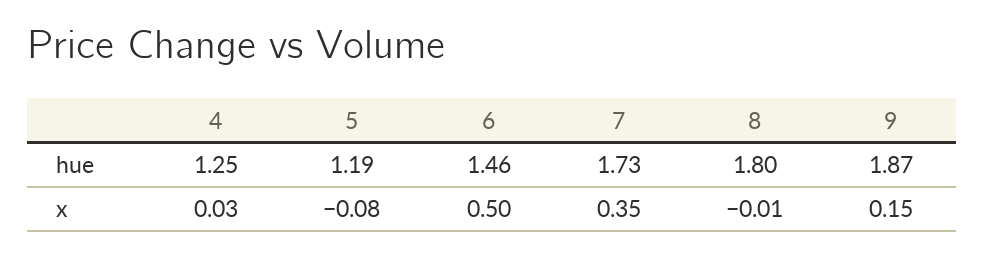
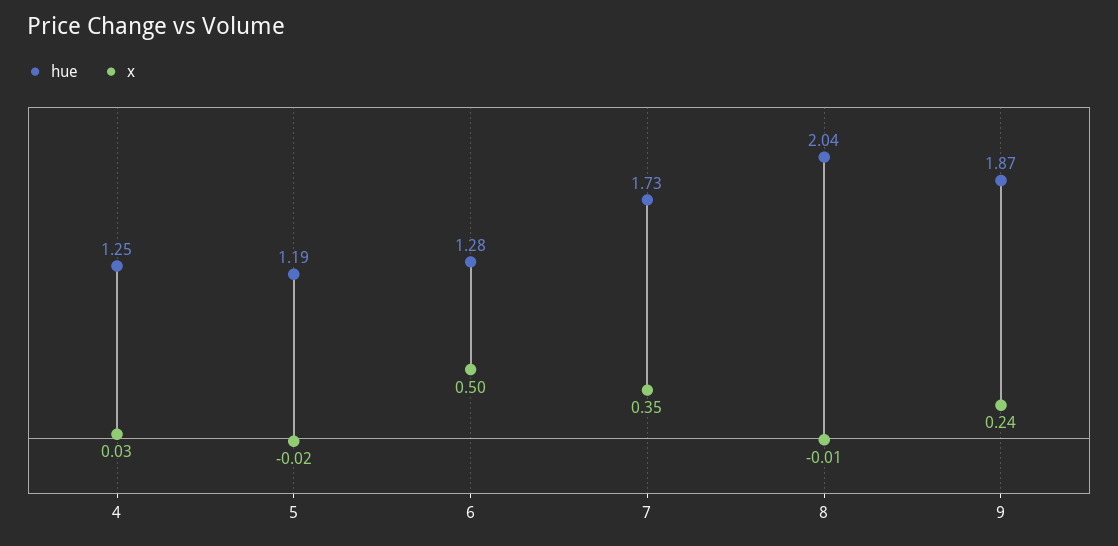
  {
    "hue": {
      "4": 1.25,
      "5": 1.19,
-     "6": 1.46,
+     "6": 1.28,
      "7": 1.73,
-     "8": 1.8,
+     "8": 2.04,
      "9": 1.87
    },
    "x": {
      "4": 0.03,
-     "5": -0.08,
+     "5": -0.02,
      "6": 0.5,
      "7": 0.35,
      "8": -0.01,
-     "9": 0.15
+     "9": 0.24
    }
  }

